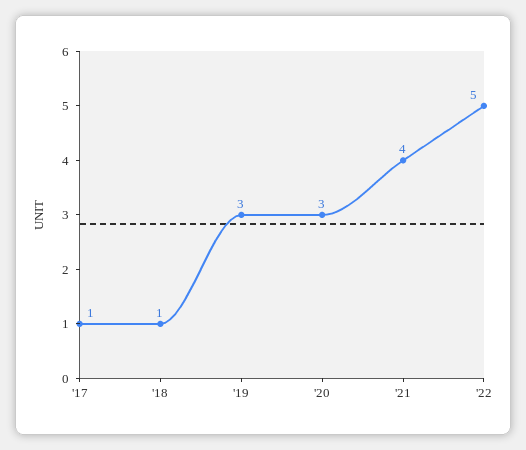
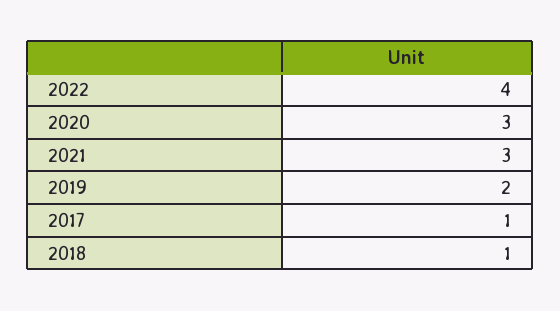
  {
    "'17": 1,
    "'18": 1,
-   "'19": 3,
+   "'19": 2,
    "'20": 3,
-   "'21": 4,
+   "'21": 3,
-   "'22": 5
+   "'22": 4
  }

